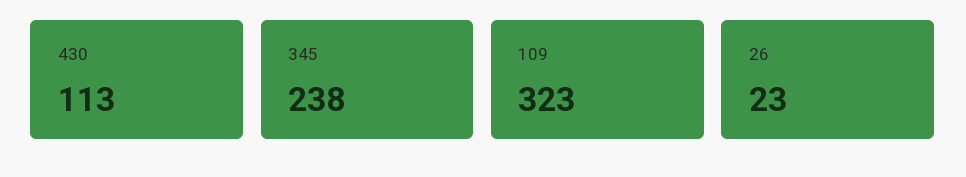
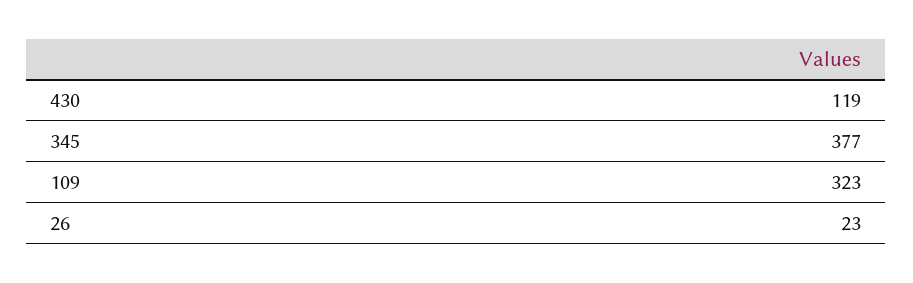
  {
-   "430": 113,
+   "430": 119,
-   "345": 238,
+   "345": 377,
    "109": 323,
    "26": 23
  }

